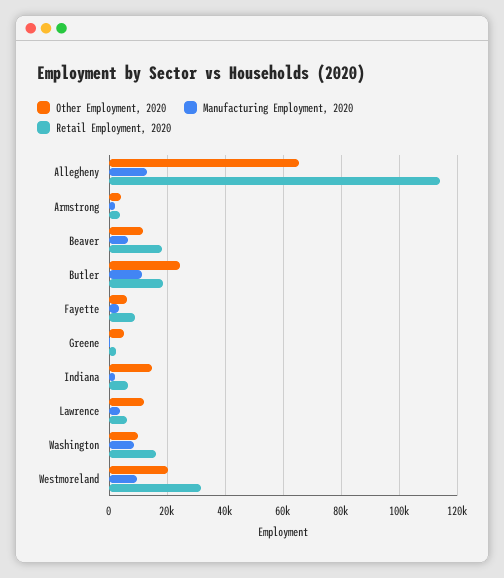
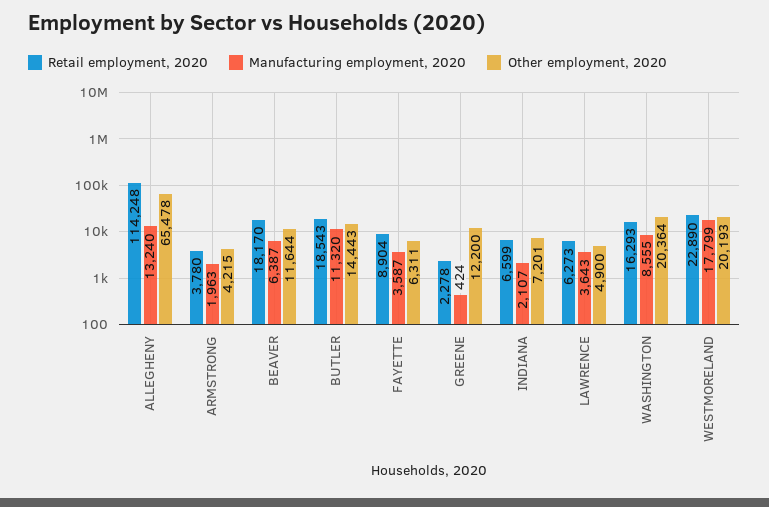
  {
    "Other Employment, 2020": {
      "Allegheny": 65478,
      "Armstrong": 4215,
      "Beaver": 11644,
-     "Butler": 25000,
+     "Butler": 14443,
      "Fayette": 6311,
-     "Greene": 5000,
+     "Greene": 12200,
-     "Indiana": 15000,
+     "Indiana": 7201,
-     "Lawrence": 12500,
+     "Lawrence": 4900,
-     "Washington": 10000,
+     "Washington": 20364,
      "Westmoreland": 20193
    },
    "Manufacturing Employment, 2020": {
      "Allegheny": 13240,
      "Armstrong": 1963,
      "Beaver": 6387,
      "Butler": 11320,
      "Fayette": 3587,
      "Greene": 424,
      "Indiana": 2107,
      "Lawrence": 3643,
      "Washington": 8555,
-     "Westmoreland": 10000
+     "Westmoreland": 17799
    },
    "Retail Employment, 2020": {
      "Allegheny": 114248,
      "Armstrong": 3780,
      "Beaver": 18170,
      "Butler": 18543,
      "Fayette": 8904,
      "Greene": 2278,
      "Indiana": 6599,
      "Lawrence": 6273,
      "Washington": 16293,
-     "Westmoreland": 32500
+     "Westmoreland": 22890
    }
  }

